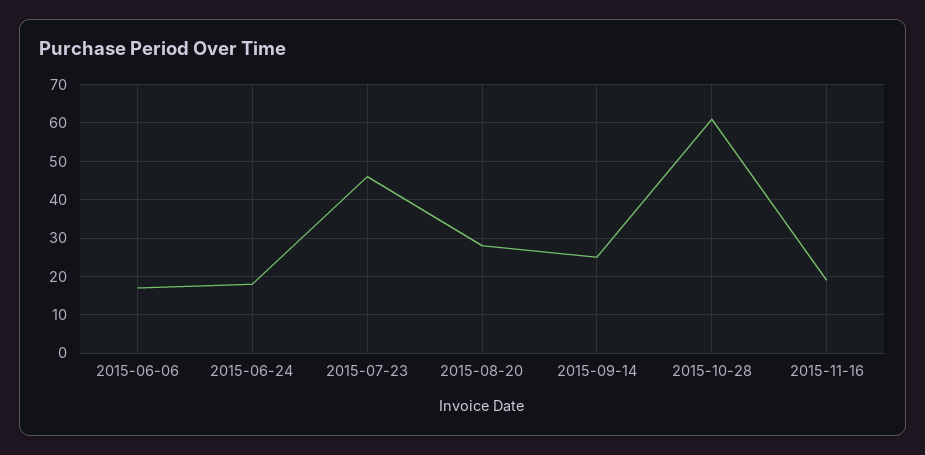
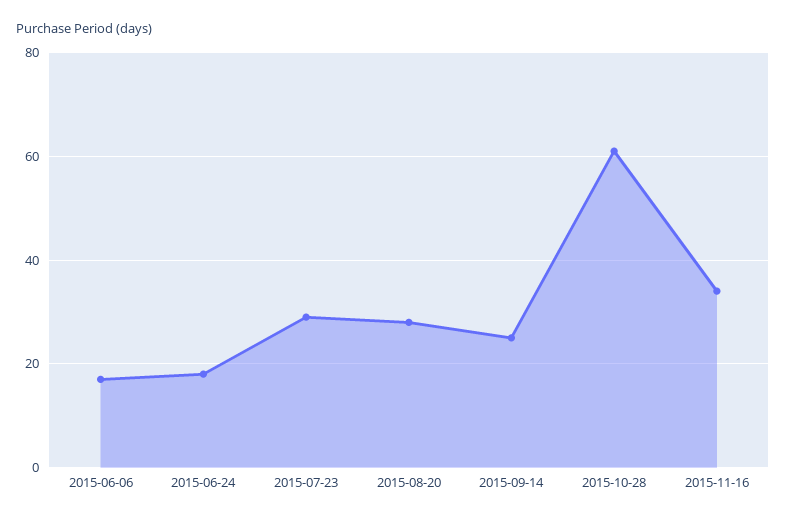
  {
    "2015-06-06": 15,
    "2015-06-24": 20,
-   "2015-07-23": 45,
+   "2015-07-23": 30,
    "2015-08-20": 30,
    "2015-09-14": 25,
    "2015-10-28": 60,
-   "2015-11-16": 20
+   "2015-11-16": 35
  }

